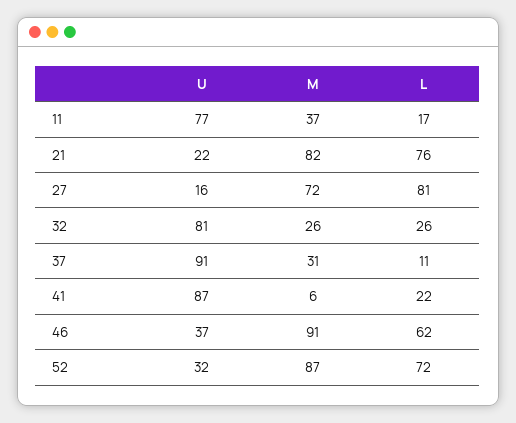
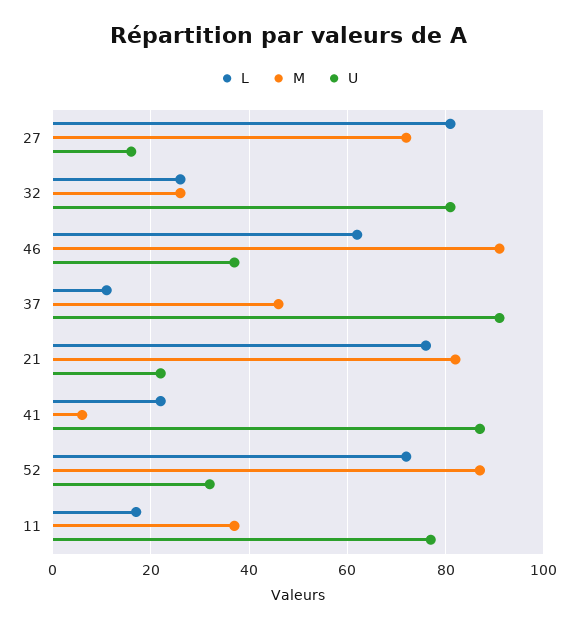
  {
    "U": {
      "11": 77,
      "21": 22,
      "27": 16,
      "32": 81,
      "37": 91,
      "41": 87,
      "46": 37,
      "52": 32
    },
    "M": {
      "11": 37,
      "21": 82,
      "27": 72,
      "32": 26,
-     "37": 31,
+     "37": 45,
      "41": 6,
      "46": 91,
      "52": 87
    },
    "L": {
      "11": 17,
      "21": 76,
      "27": 81,
      "32": 26,
      "37": 11,
      "41": 22,
      "46": 62,
      "52": 72
    }
  }

